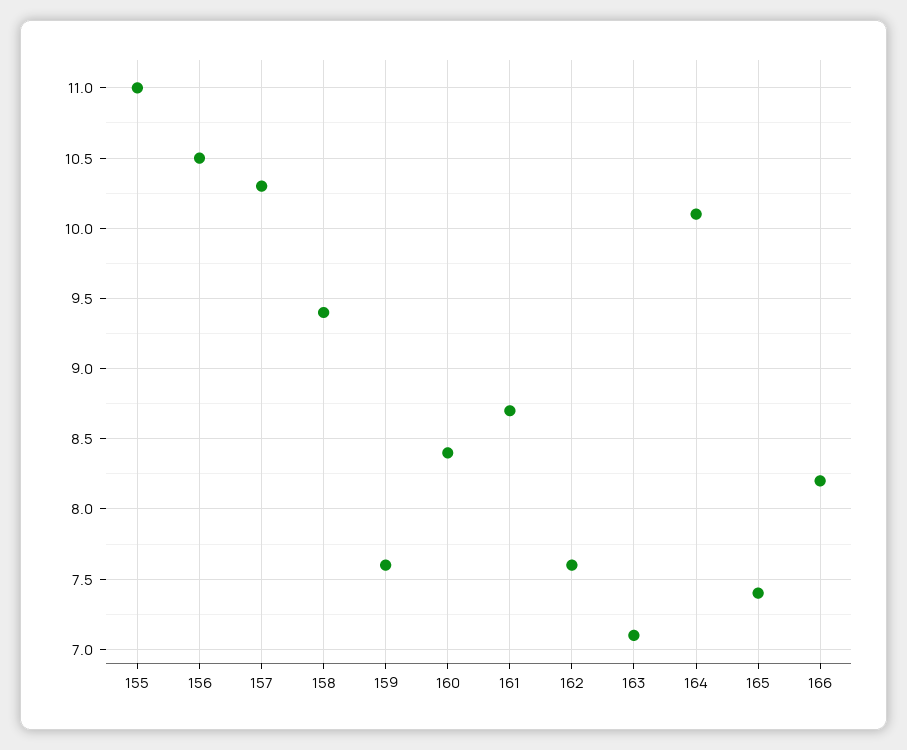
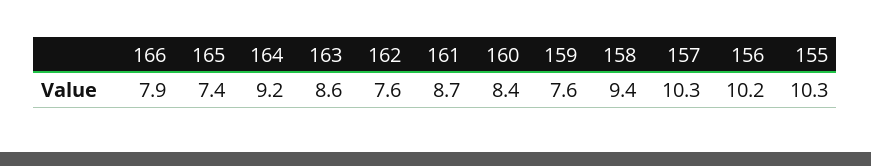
  {
-   "155": 11,
+   "155": 10.3,
-   "156": 10.5,
+   "156": 10.2,
    "157": 10.3,
    "158": 9.4,
    "159": 7.6,
    "160": 8.4,
    "161": 8.7,
    "162": 7.6,
-   "163": 7.1,
+   "163": 8.6,
-   "164": 10.1,
+   "164": 9.2,
    "165": 7.4,
-   "166": 8.2
+   "166": 7.9
  }

